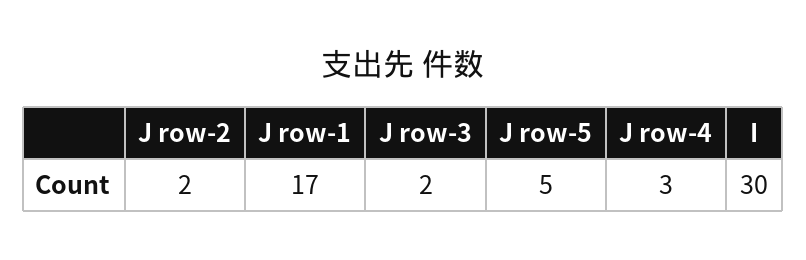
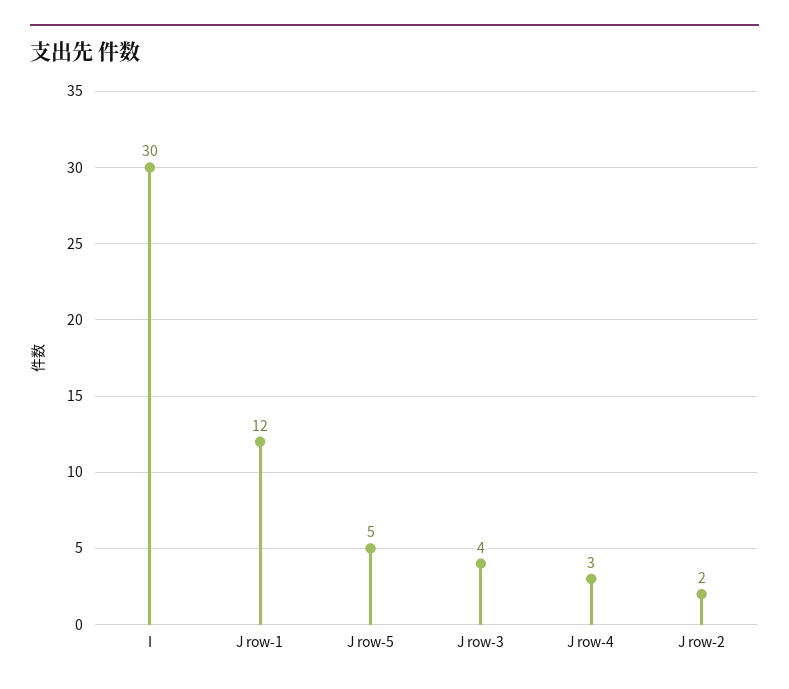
  {
    "J row-2": 2,
-   "J row-1": 17,
+   "J row-1": 12,
-   "J row-3": 2,
+   "J row-3": 4,
    "J row-5": 5,
    "J row-4": 3,
    "I": 30
  }

